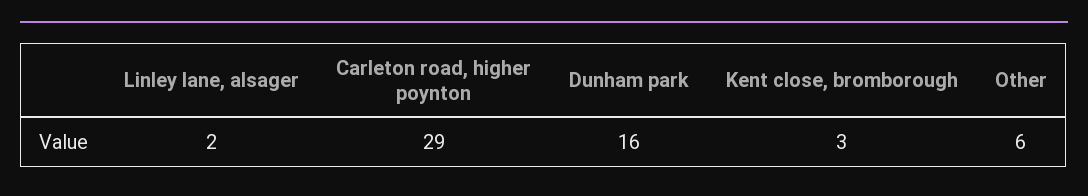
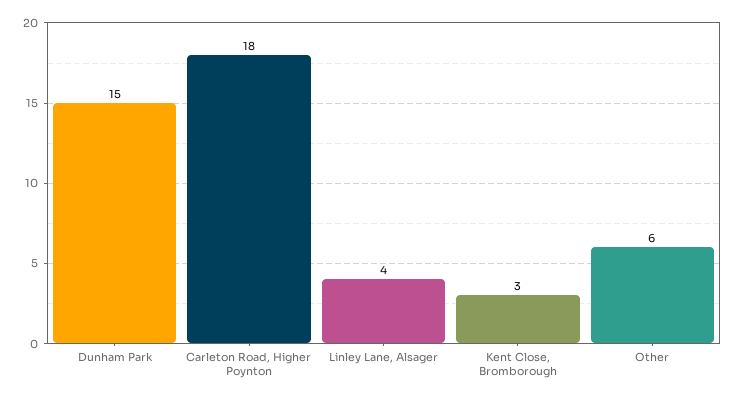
  {
-   "Linley lane, alsager": 2,
+   "Linley lane, alsager": 4,
-   "Carleton road, higher poynton": 29,
+   "Carleton road, higher poynton": 18,
-   "Dunham park": 16,
+   "Dunham park": 15,
    "Kent close, bromborough": 3,
    "Other": 6
  }

